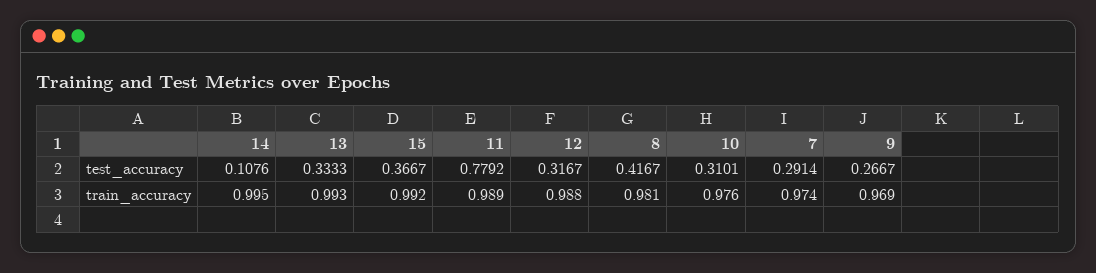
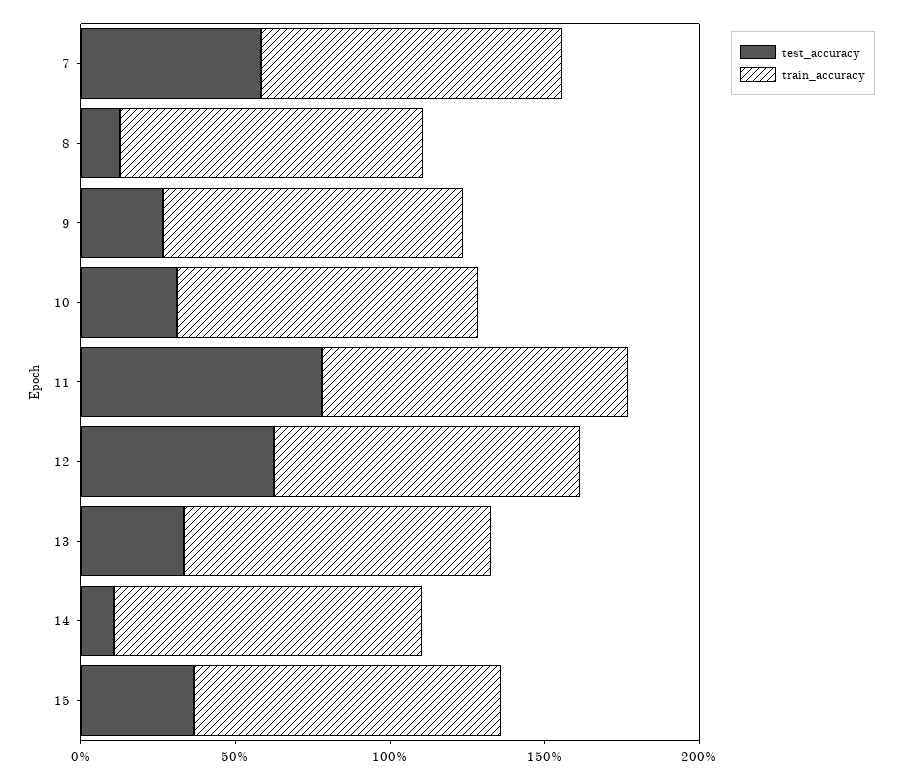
  {
    "test_accuracy": {
      "14": 0.1076,
      "13": 0.3333,
      "15": 0.3667,
      "11": 0.7792,
-     "12": 0.3167,
+     "12": 0.6,
-     "8": 0.4167,
+     "8": 0.1,
      "10": 0.3101,
-     "7": 0.2914,
+     "7": 0.6,
      "9": 0.2667
    },
    "train_accuracy": {
      "14": 0.995,
      "13": 0.993,
      "15": 0.992,
      "11": 0.989,
      "12": 0.988,
      "8": 0.981,
      "10": 0.976,
      "7": 0.974,
      "9": 0.969
    }
  }

